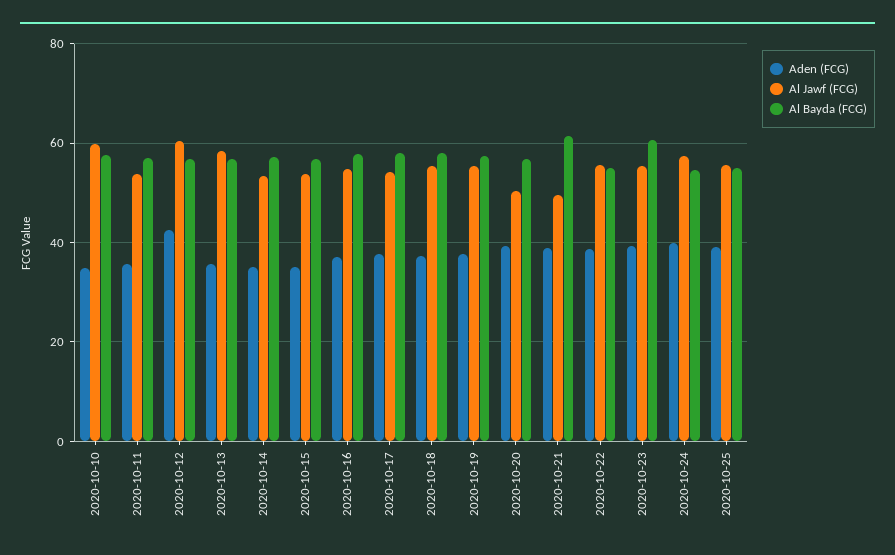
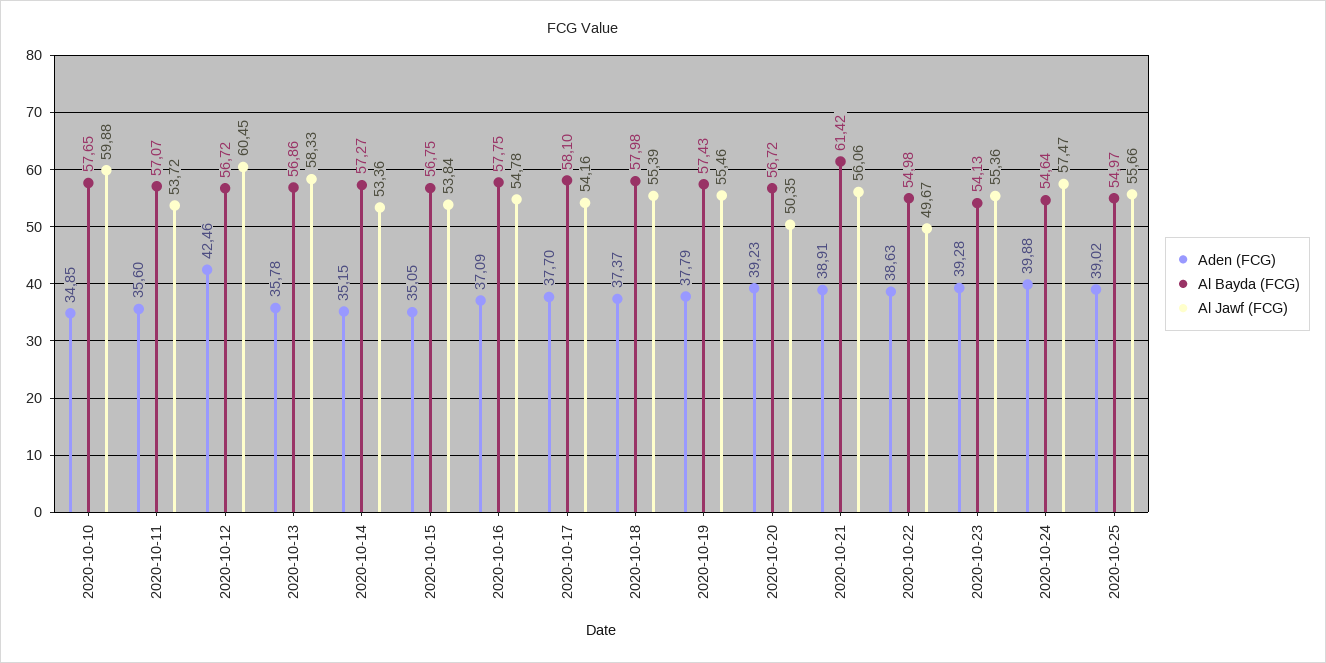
  {
    "Aden (FCG)": {
      "2020-10-10": 34.85,
      "2020-10-11": 35.6,
      "2020-10-12": 42.46,
      "2020-10-13": 35.78,
      "2020-10-14": 35.15,
      "2020-10-15": 35.05,
      "2020-10-16": 37.09,
      "2020-10-17": 37.7,
      "2020-10-18": 37.37,
      "2020-10-19": 37.79,
      "2020-10-20": 39.23,
      "2020-10-21": 38.91,
      "2020-10-22": 38.63,
      "2020-10-23": 39.28,
      "2020-10-24": 39.88,
      "2020-10-25": 39.02
    },
    "Al Jawf (FCG)": {
      "2020-10-10": 59.88,
      "2020-10-11": 53.72,
      "2020-10-12": 60.45,
      "2020-10-13": 58.33,
      "2020-10-14": 53.36,
      "2020-10-15": 53.84,
      "2020-10-16": 54.78,
      "2020-10-17": 54.16,
      "2020-10-18": 55.39,
      "2020-10-19": 55.46,
      "2020-10-20": 50.35,
-     "2020-10-21": 50,
+     "2020-10-21": 56.06,
-     "2020-10-22": 56,
+     "2020-10-22": 49.67,
      "2020-10-23": 55.36,
      "2020-10-24": 57.47,
      "2020-10-25": 55.66
    },
    "Al Bayda (FCG)": {
      "2020-10-10": 57.65,
      "2020-10-11": 57.07,
      "2020-10-12": 56.72,
      "2020-10-13": 56.86,
      "2020-10-14": 57.27,
      "2020-10-15": 56.75,
      "2020-10-16": 57.75,
      "2020-10-17": 58.1,
      "2020-10-18": 57.98,
      "2020-10-19": 57.43,
      "2020-10-20": 56.72,
      "2020-10-21": 61.42,
      "2020-10-22": 54.98,
-     "2020-10-23": 60,
+     "2020-10-23": 54.13,
      "2020-10-24": 54.64,
      "2020-10-25": 54.97
    }
  }

